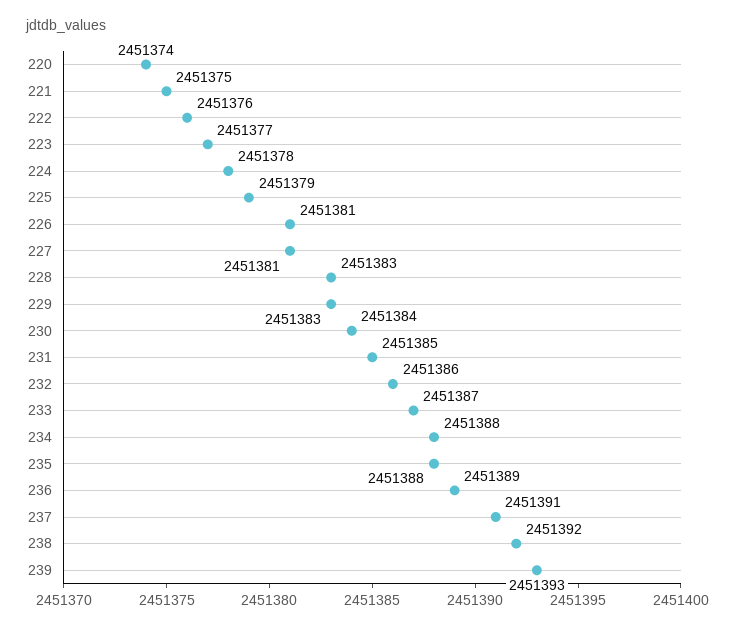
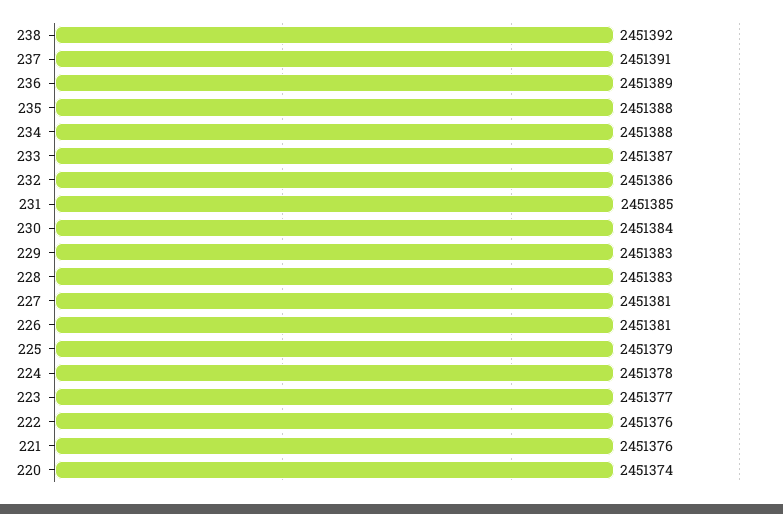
  {
    "220": 2451374,
-   "221": 2451375,
+   "221": 2451376,
    "222": 2451376,
    "223": 2451377,
    "224": 2451378,
    "225": 2451379,
    "226": 2451381,
    "227": 2451381,
    "228": 2451383,
    "229": 2451383,
    "230": 2451384,
    "231": 2451385,
    "232": 2451386,
    "233": 2451387,
    "234": 2451388,
    "235": 2451388,
    "236": 2451389,
    "237": 2451391,
-   "238": 2451392,
+   "238": 2451392
-   "239": 2451393
  }

